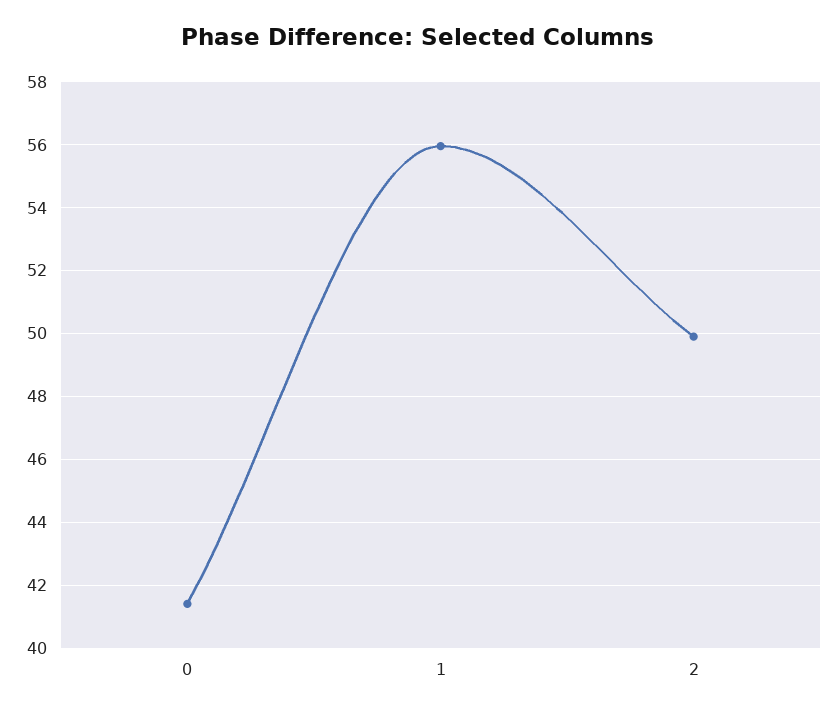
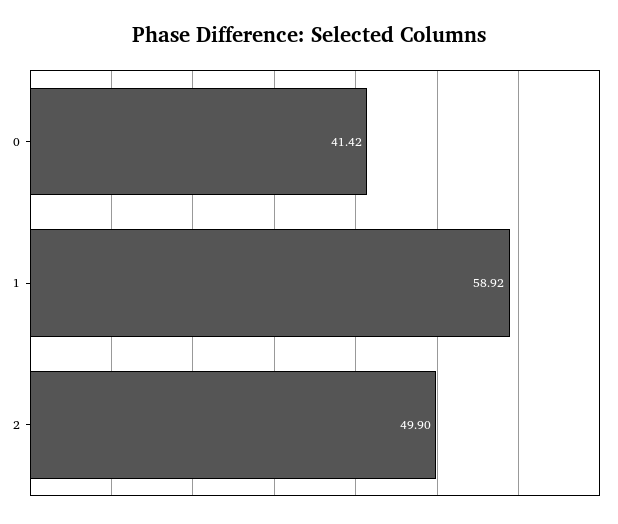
  {
    "0": 41.42,
-   "1": 56,
+   "1": 58.92,
    "2": 49.9
  }

